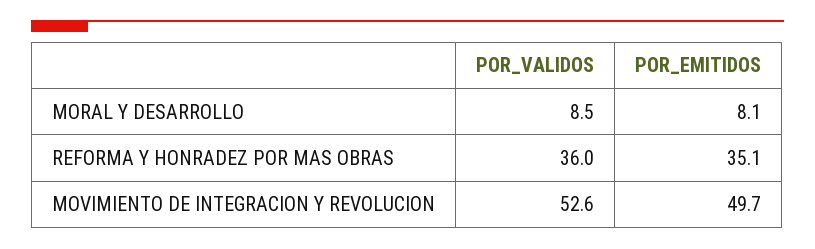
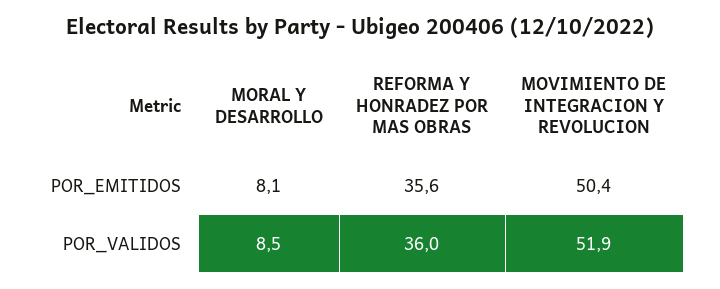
  {
    "POR_VALIDOS": {
      "MORAL Y DESARROLLO": 8.5,
      "REFORMA Y HONRADEZ POR MAS OBRAS": 36,
-     "MOVIMIENTO DE INTEGRACION Y REVOLUCION": 52.6
+     "MOVIMIENTO DE INTEGRACION Y REVOLUCION": 51.9
    },
    "POR_EMITIDOS": {
      "MORAL Y DESARROLLO": 8.1,
-     "REFORMA Y HONRADEZ POR MAS OBRAS": 35.1,
+     "REFORMA Y HONRADEZ POR MAS OBRAS": 35.6,
-     "MOVIMIENTO DE INTEGRACION Y REVOLUCION": 49.7
+     "MOVIMIENTO DE INTEGRACION Y REVOLUCION": 50.4
    }
  }

